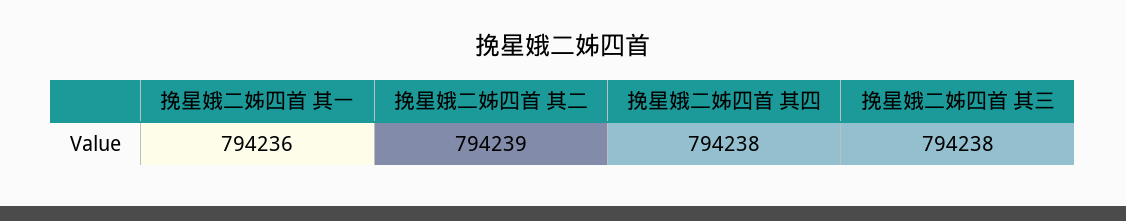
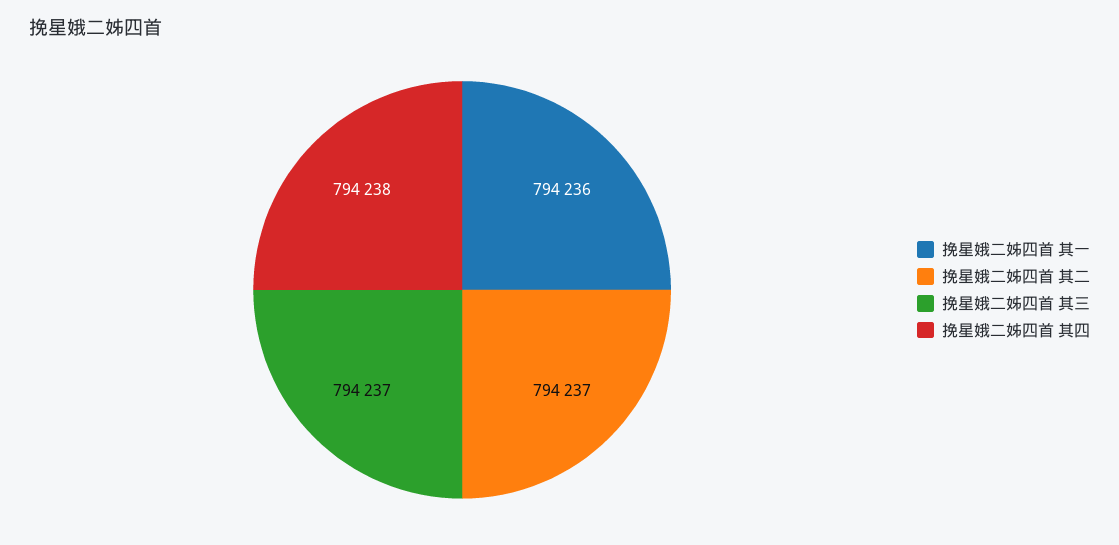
  {
    "挽星娥二姊四首 其一": 794236,
-   "挽星娥二姊四首 其二": 794239,
+   "挽星娥二姊四首 其二": 794237,
    "挽星娥二姊四首 其四": 794238,
-   "挽星娥二姊四首 其三": 794238
+   "挽星娥二姊四首 其三": 794237
  }

